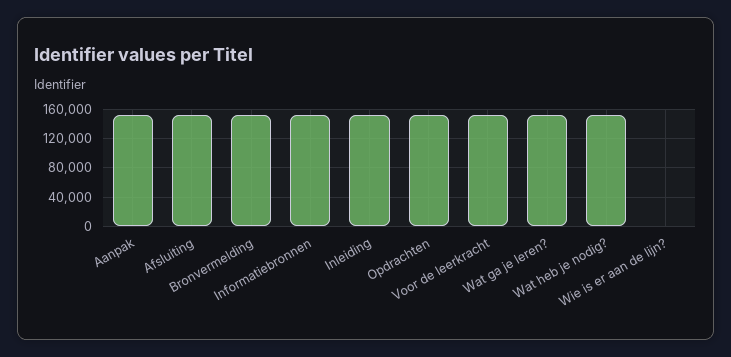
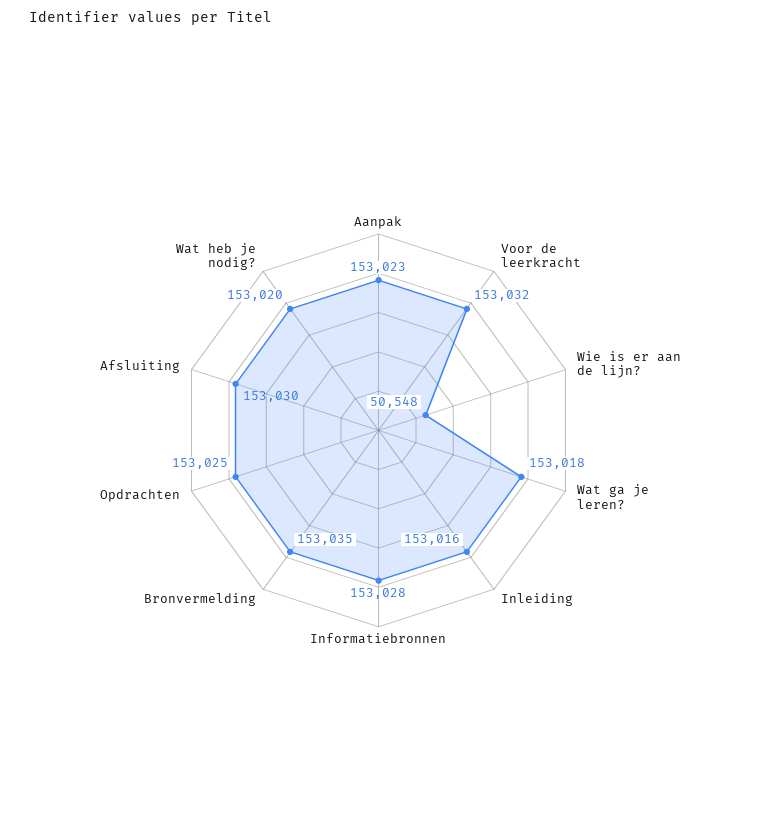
  {
    "Aanpak": 153023,
    "Afsluiting": 153030,
    "Bronvermelding": 153035,
    "Informatiebronnen": 153028,
    "Inleiding": 153016,
    "Opdrachten": 153025,
    "Voor de leerkracht": 153032,
    "Wat ga je leren?": 153018,
    "Wat heb je nodig?": 153020,
-   "Wie is er aan de lijn?": 0
+   "Wie is er aan de lijn?": 50548
  }

